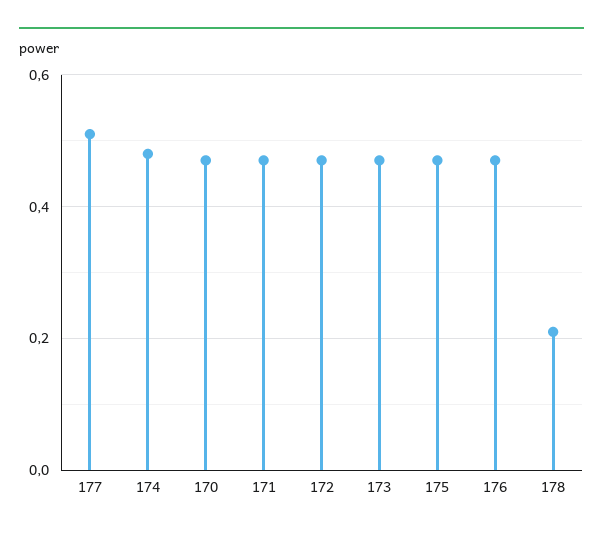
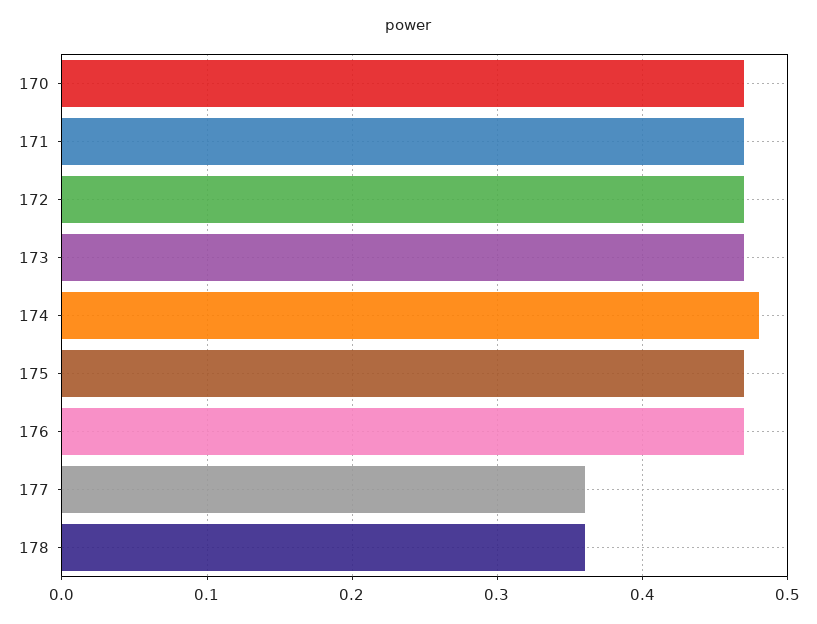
  {
-   "177": 0.5,
+   "177": 0.36,
    "174": 0.48,
    "170": 0.47,
    "171": 0.47,
    "172": 0.47,
    "173": 0.47,
    "175": 0.47,
    "176": 0.47,
-   "178": 0.2
+   "178": 0.36
  }

